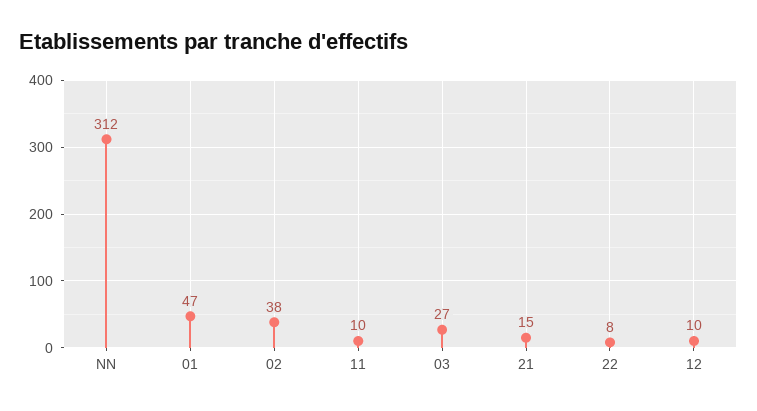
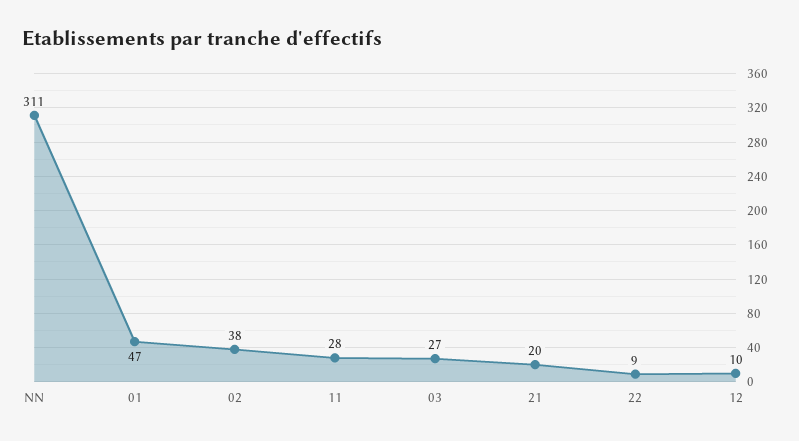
  {
-   "NN": 312,
+   "NN": 311,
    "01": 47,
    "02": 38,
-   "11": 10,
+   "11": 28,
    "03": 27,
-   "21": 15,
+   "21": 20,
-   "22": 8,
+   "22": 9,
    "12": 10
  }

